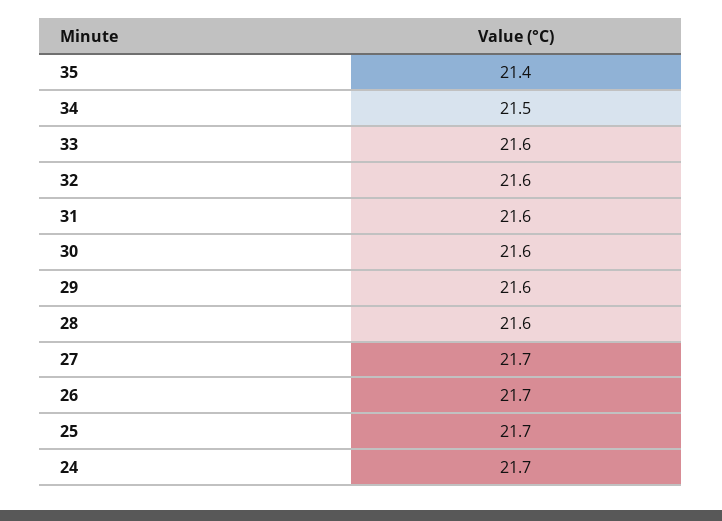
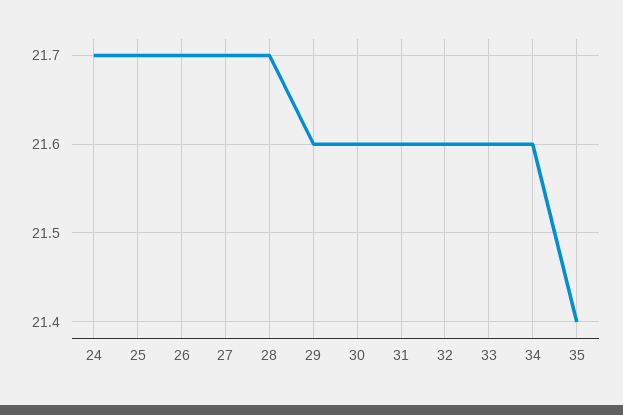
  {
    "35": 21.4,
-   "34": 21.5,
+   "34": 21.6,
    "33": 21.6,
    "32": 21.6,
    "31": 21.6,
    "30": 21.6,
    "29": 21.6,
-   "28": 21.6,
+   "28": 21.7,
    "27": 21.7,
    "26": 21.7,
    "25": 21.7,
    "24": 21.7
  }

